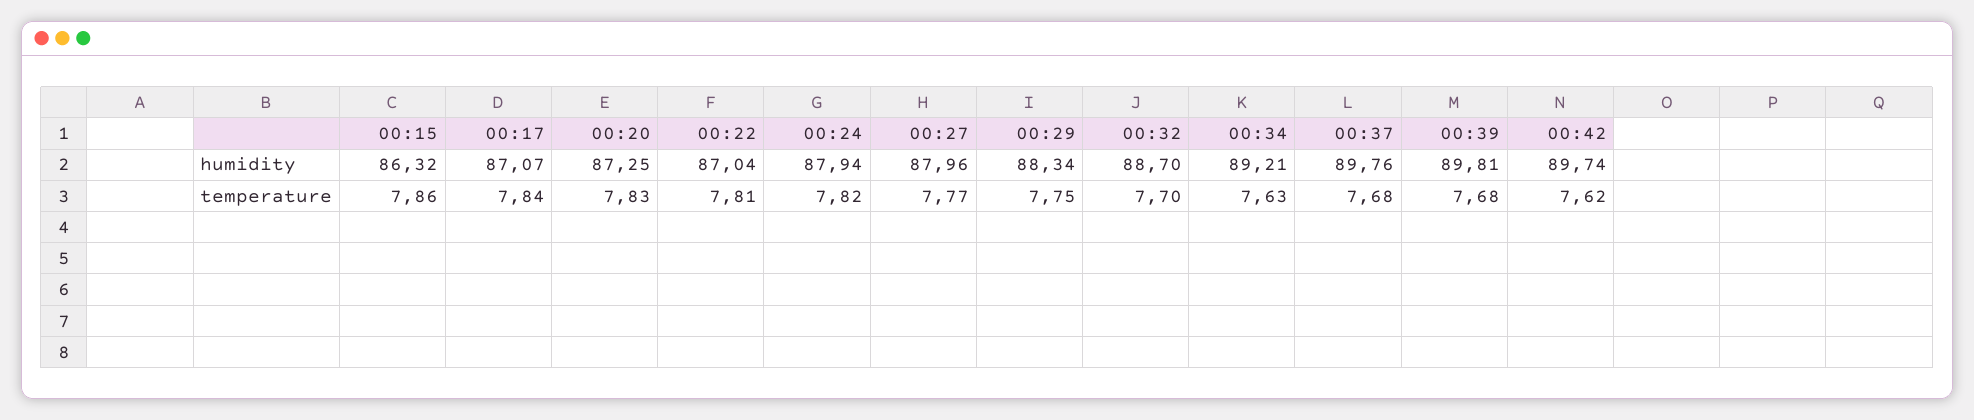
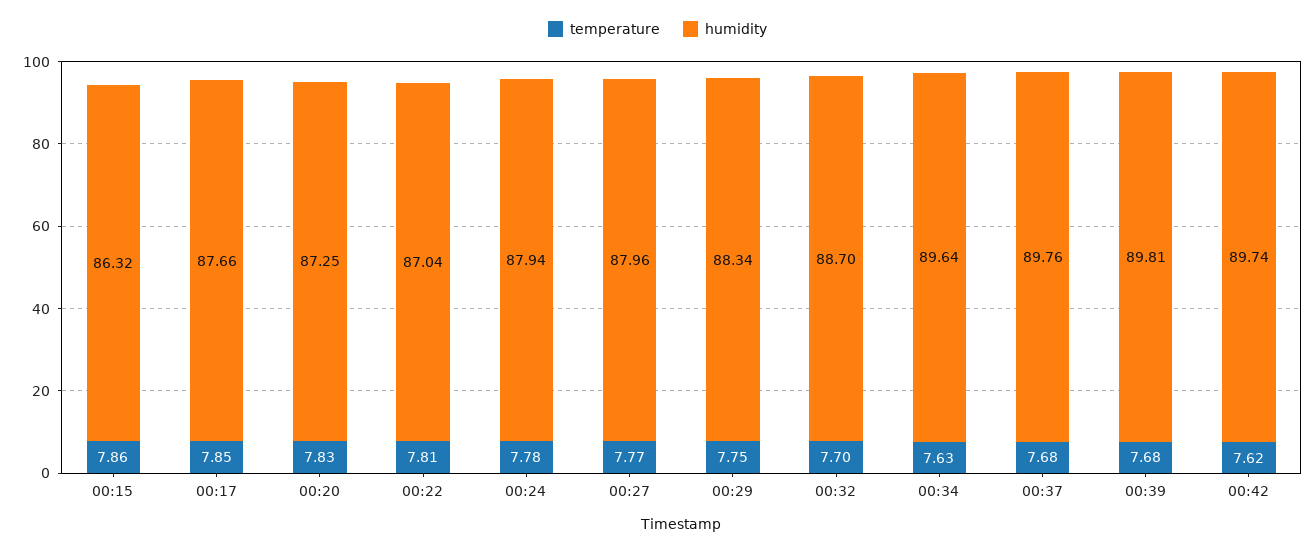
  {
    "humidity": {
      "00:15": 86.32,
-     "00:17": 87.07,
+     "00:17": 87.66,
      "00:20": 87.25,
      "00:22": 87.04,
      "00:24": 87.94,
      "00:27": 87.96,
      "00:29": 88.34,
      "00:32": 88.7,
-     "00:34": 89.21,
+     "00:34": 89.64,
      "00:37": 89.76,
      "00:39": 89.81,
      "00:42": 89.74
    },
    "temperature": {
      "00:15": 7.86,
-     "00:17": 7.84,
+     "00:17": 7.85,
      "00:20": 7.83,
      "00:22": 7.81,
-     "00:24": 7.82,
+     "00:24": 7.78,
      "00:27": 7.77,
      "00:29": 7.75,
      "00:32": 7.7,
      "00:34": 7.63,
      "00:37": 7.68,
      "00:39": 7.68,
      "00:42": 7.62
    }
  }

